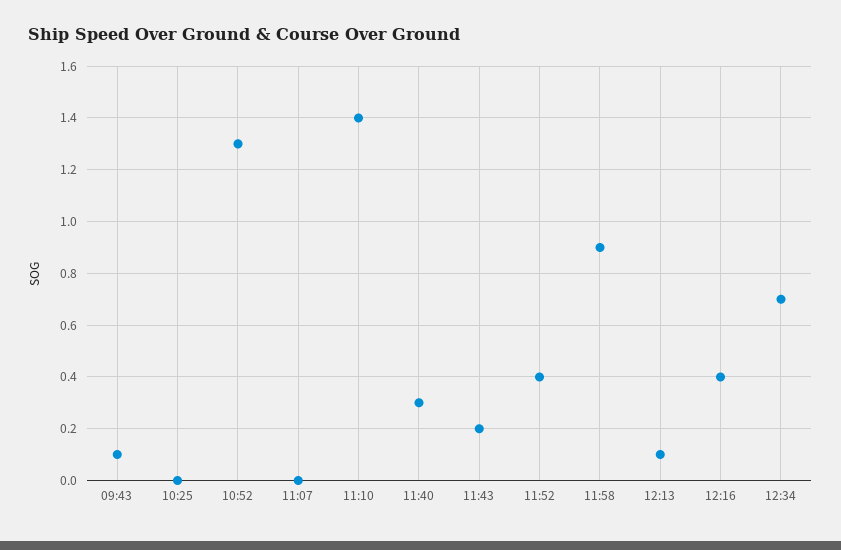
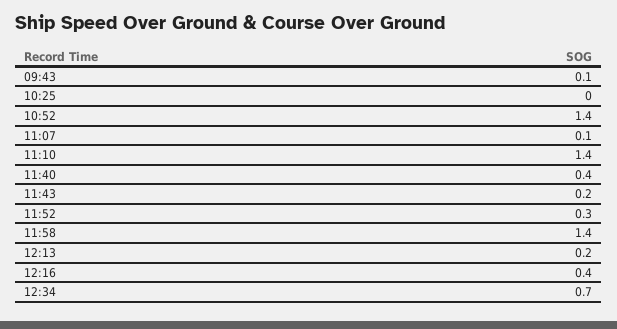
  {
    "09:43": 0.1,
    "10:25": 0,
-   "10:52": 1.3,
+   "10:52": 1.4,
-   "11:07": 0,
+   "11:07": 0.1,
    "11:10": 1.4,
-   "11:40": 0.3,
+   "11:40": 0.4,
    "11:43": 0.2,
-   "11:52": 0.4,
+   "11:52": 0.3,
-   "11:58": 0.9,
+   "11:58": 1.4,
-   "12:13": 0.1,
+   "12:13": 0.2,
    "12:16": 0.4,
    "12:34": 0.7
  }

